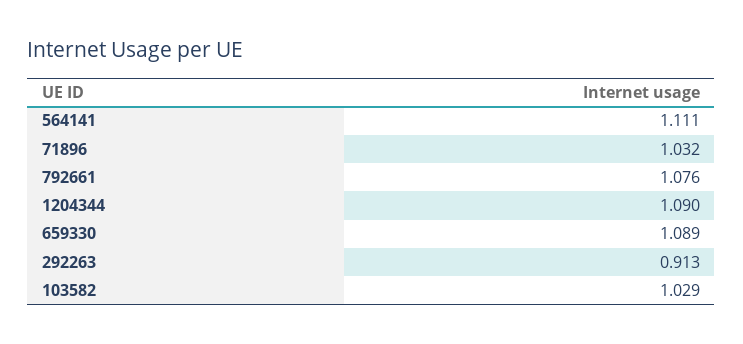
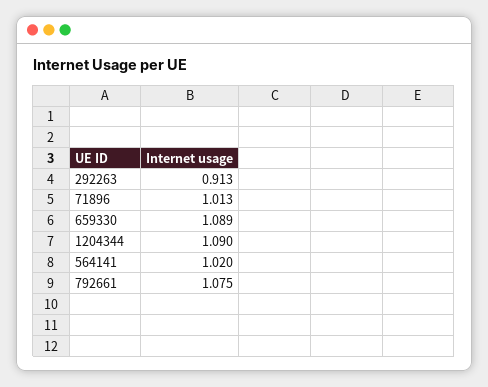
  {
-   "564141": 1.111,
+   "564141": 1.02,
-   "71896": 1.032,
+   "71896": 1.013,
-   "792661": 1.076,
+   "792661": 1.075,
    "1204344": 1.09,
    "659330": 1.089,
-   "292263": 0.913,
+   "292263": 0.913
-   "103582": 1.029
  }

